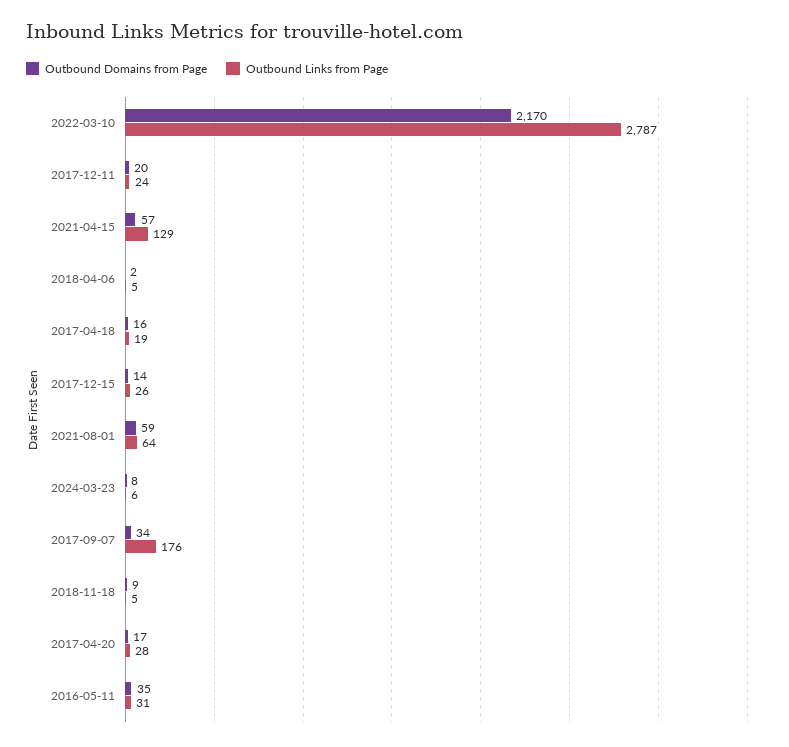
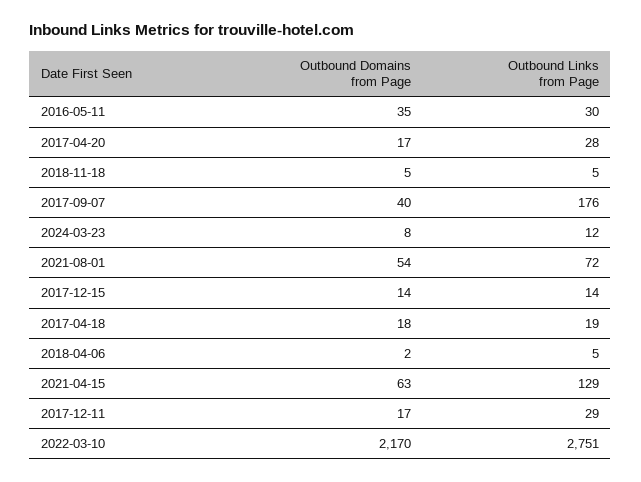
  {
    "Outbound Domains from Page": {
      "2022-03-10": 2170,
-     "2017-12-11": 20,
+     "2017-12-11": 17,
-     "2021-04-15": 57,
+     "2021-04-15": 63,
      "2018-04-06": 2,
-     "2017-04-18": 16,
+     "2017-04-18": 18,
      "2017-12-15": 14,
-     "2021-08-01": 59,
+     "2021-08-01": 54,
      "2024-03-23": 8,
-     "2017-09-07": 34,
+     "2017-09-07": 40,
-     "2018-11-18": 9,
+     "2018-11-18": 5,
      "2017-04-20": 17,
      "2016-05-11": 35
    },
    "Outbound Links from Page": {
-     "2022-03-10": 2787,
+     "2022-03-10": 2751,
-     "2017-12-11": 24,
+     "2017-12-11": 29,
      "2021-04-15": 129,
      "2018-04-06": 5,
      "2017-04-18": 19,
-     "2017-12-15": 26,
+     "2017-12-15": 14,
-     "2021-08-01": 64,
+     "2021-08-01": 72,
-     "2024-03-23": 6,
+     "2024-03-23": 12,
      "2017-09-07": 176,
      "2018-11-18": 5,
      "2017-04-20": 28,
-     "2016-05-11": 31
+     "2016-05-11": 30
    }
  }

